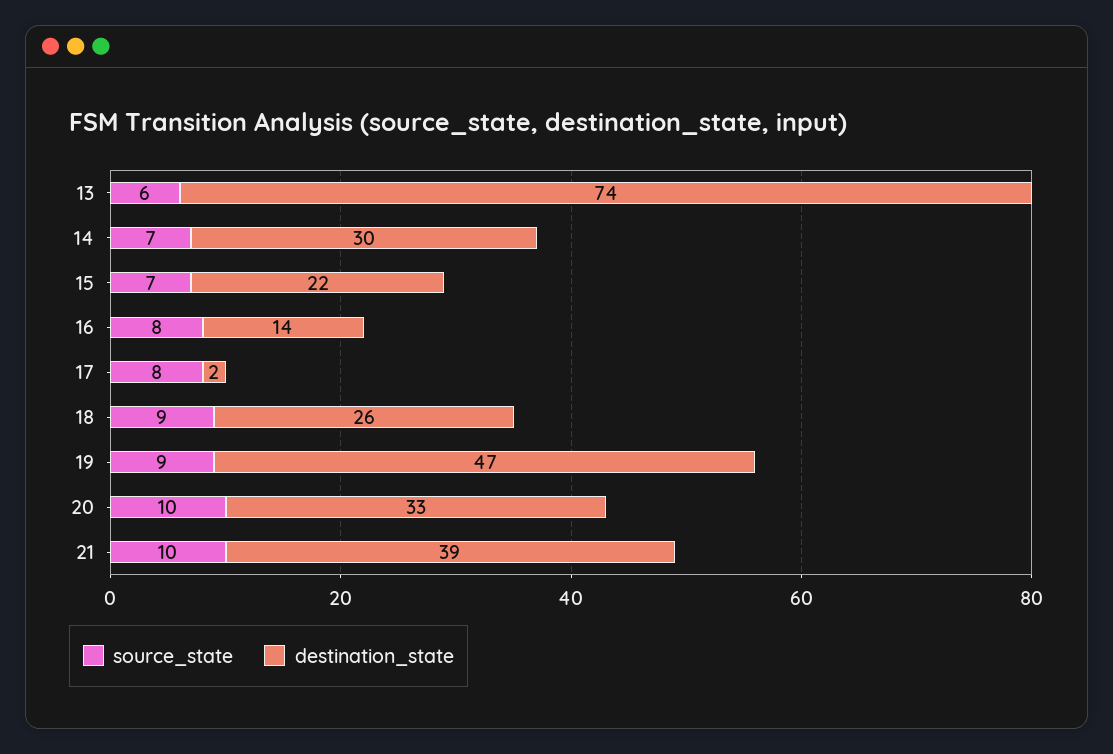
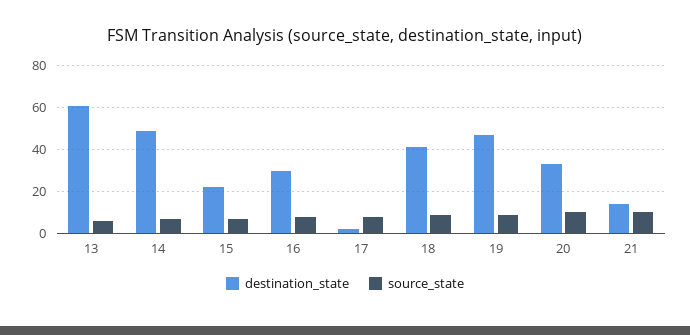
  {
    "source_state": {
      "13": 6,
      "14": 7,
      "15": 7,
      "16": 8,
      "17": 8,
      "18": 9,
      "19": 9,
      "20": 10,
      "21": 10
    },
    "destination_state": {
-     "13": 74,
+     "13": 60,
-     "14": 30,
+     "14": 50,
      "15": 22,
-     "16": 14,
+     "16": 30,
      "17": 2,
-     "18": 26,
+     "18": 40,
      "19": 47,
      "20": 33,
-     "21": 39
+     "21": 15
    }
  }

